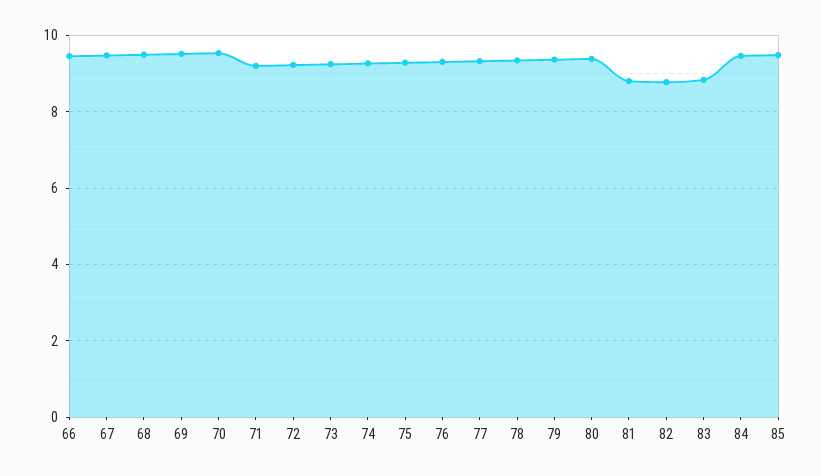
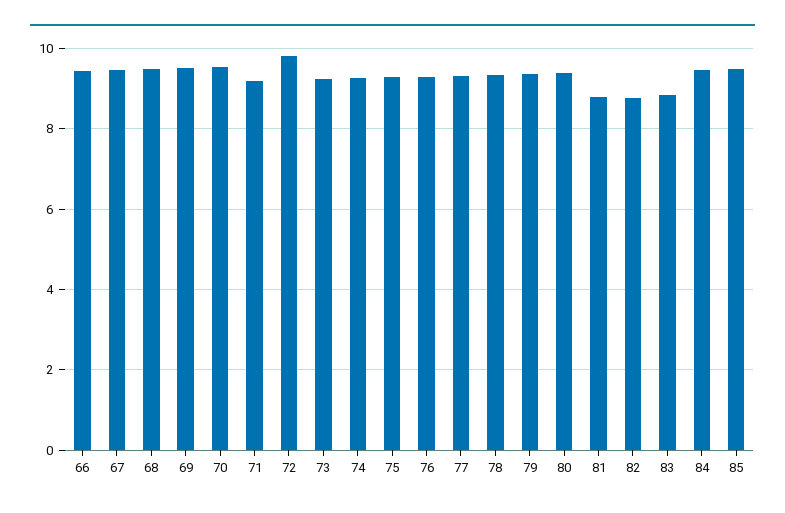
  {
    "66": 9.4,
    "67": 9.4,
    "68": 9.4,
    "69": 9.6,
    "70": 9.6,
    "71": 9.2,
-   "72": 9.2,
+   "72": 9.8,
    "73": 9.2,
    "74": 9.2,
    "75": 9.2,
    "76": 9.4,
    "77": 9.4,
    "78": 9.4,
    "79": 9.4,
    "80": 9.4,
    "81": 8.8,
    "82": 8.8,
    "83": 8.8,
    "84": 9.4,
    "85": 9.4
  }

